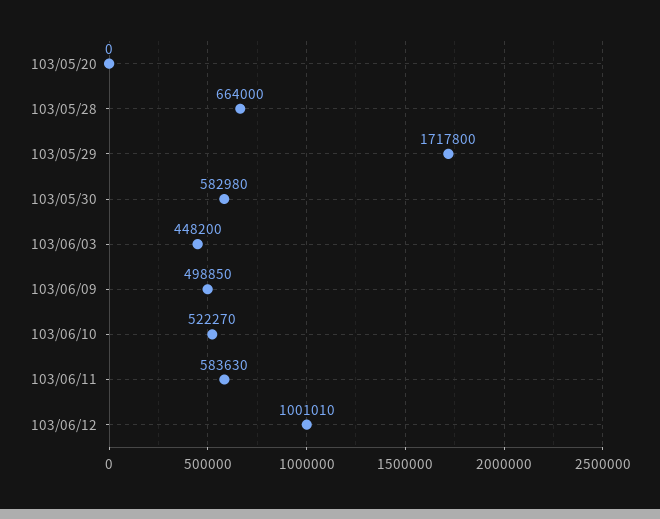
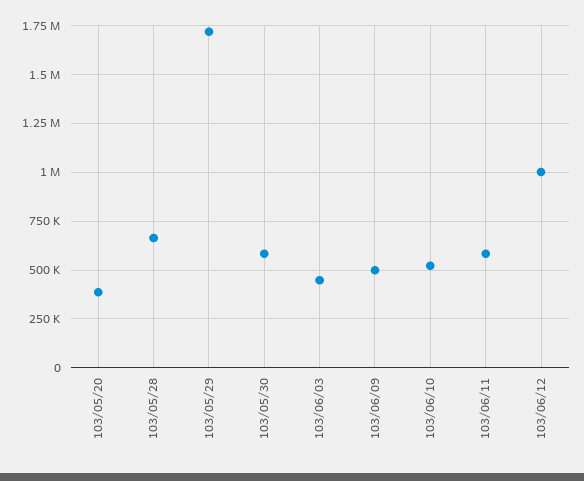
  {
-   "103/05/20": 0,
+   "103/05/20": 400000,
    "103/05/28": 664000,
    "103/05/29": 1717800,
    "103/05/30": 582980,
    "103/06/03": 448200,
    "103/06/09": 498850,
    "103/06/10": 522270,
    "103/06/11": 583630,
    "103/06/12": 1001010
  }

